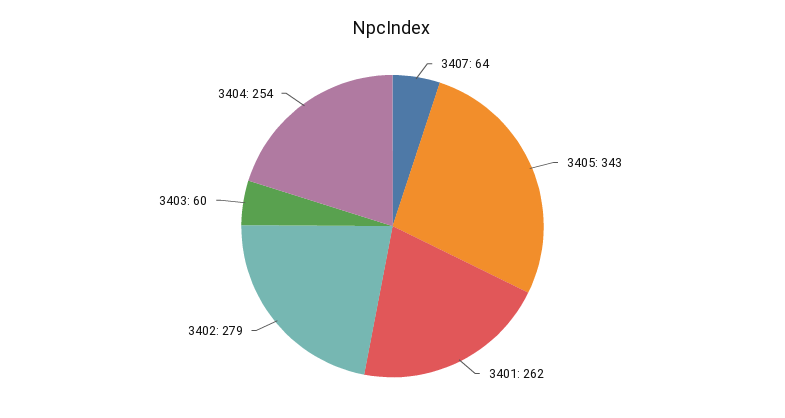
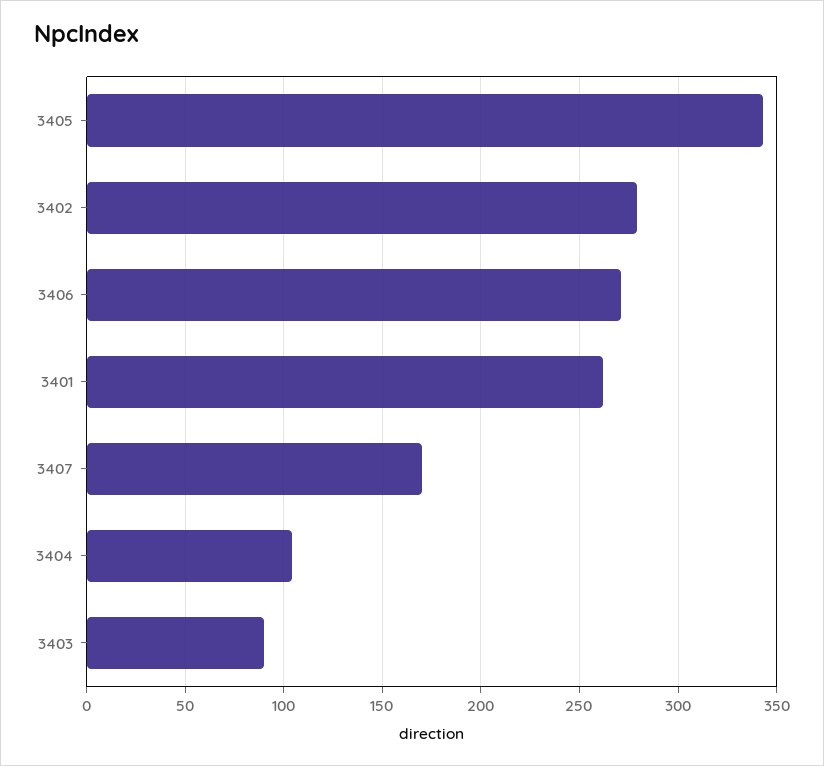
  {
-   "3407": 64,
+   "3407": 170,
    "3405": 343,
    "3401": 262,
    "3402": 279,
-   "3403": 60,
+   "3403": 90,
-   "3404": 254
+   "3404": 105,
+   "3406": 270
  }

